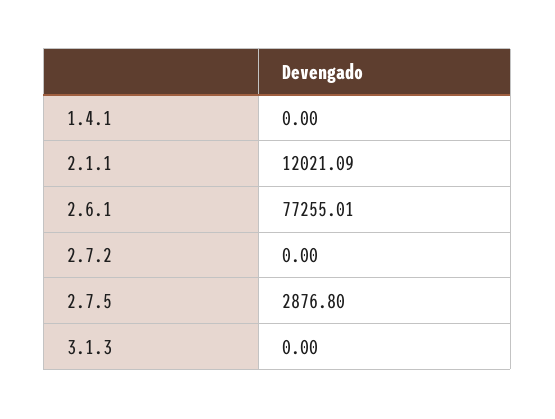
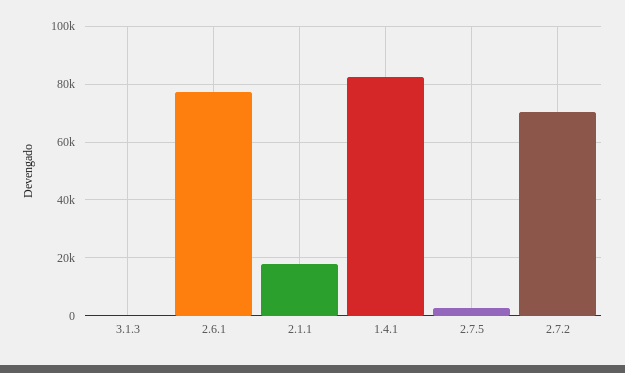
  {
-   "1.4.1": 0,
+   "1.4.1": 82500,
-   "2.1.1": 12021.09,
+   "2.1.1": 17500,
    "2.6.1": 77255.01,
-   "2.7.2": 0,
+   "2.7.2": 70000,
    "2.7.5": 2876.8,
    "3.1.3": 0
  }

